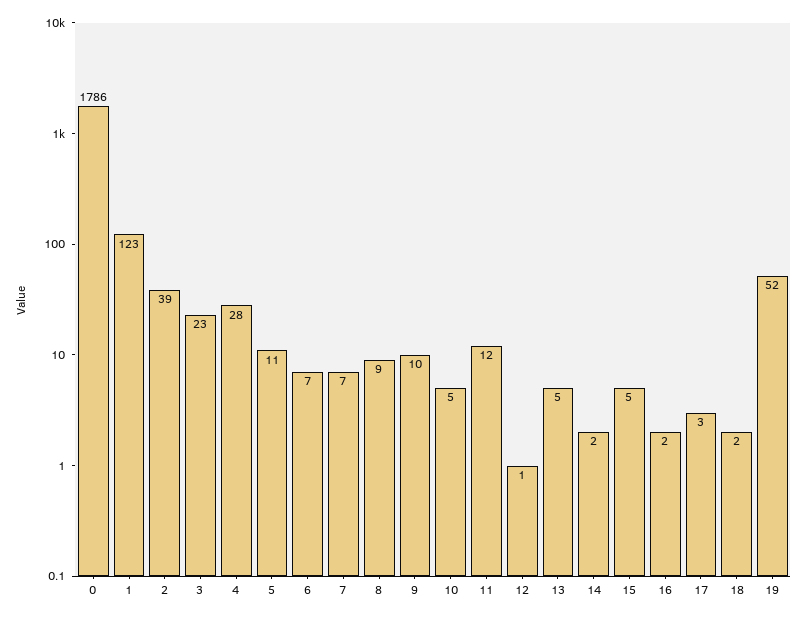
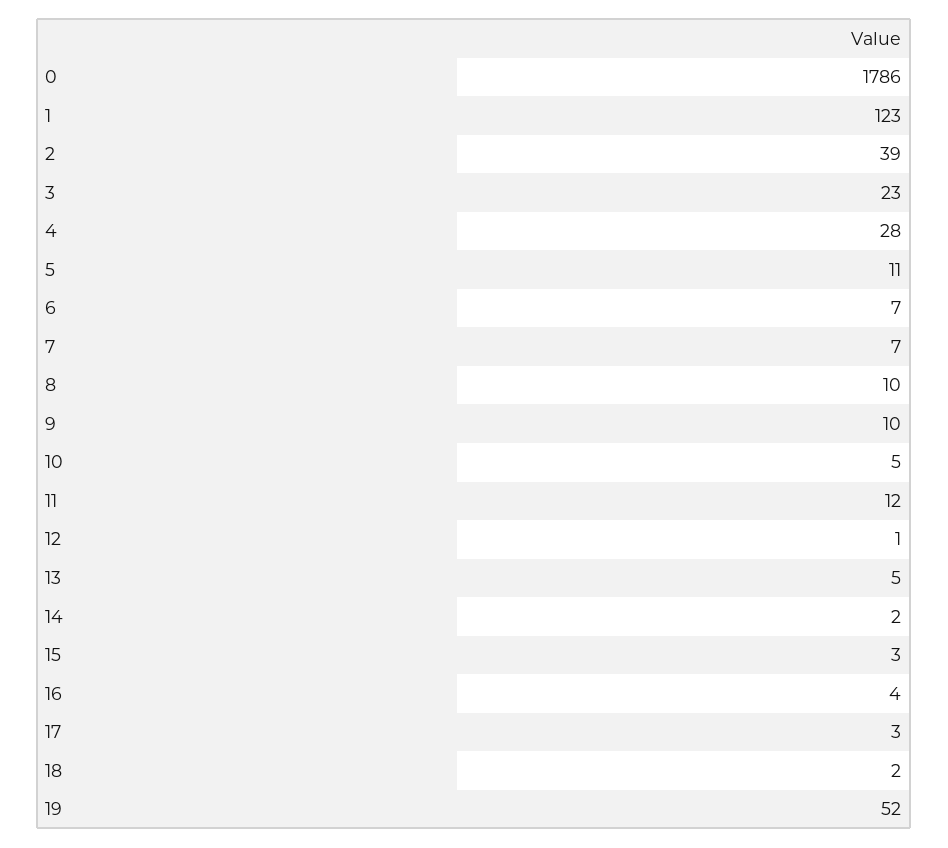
  {
    "0": 1786,
    "1": 123,
    "2": 39,
    "3": 23,
    "4": 28,
    "5": 11,
    "6": 7,
    "7": 7,
-   "8": 9,
+   "8": 10,
    "9": 10,
    "10": 5,
    "11": 12,
    "12": 1,
    "13": 5,
    "14": 2,
-   "15": 5,
+   "15": 3,
-   "16": 2,
+   "16": 4,
    "17": 3,
    "18": 2,
    "19": 52
  }

